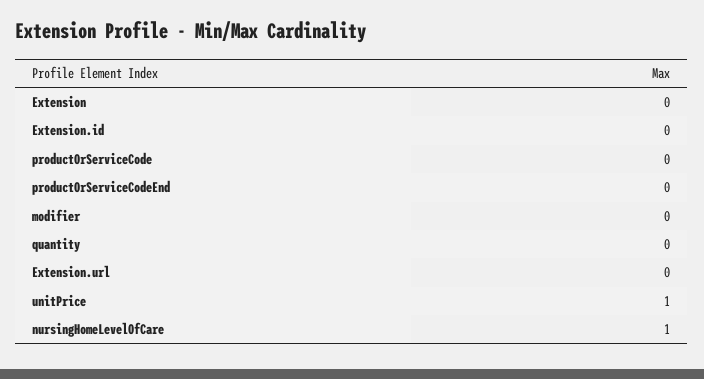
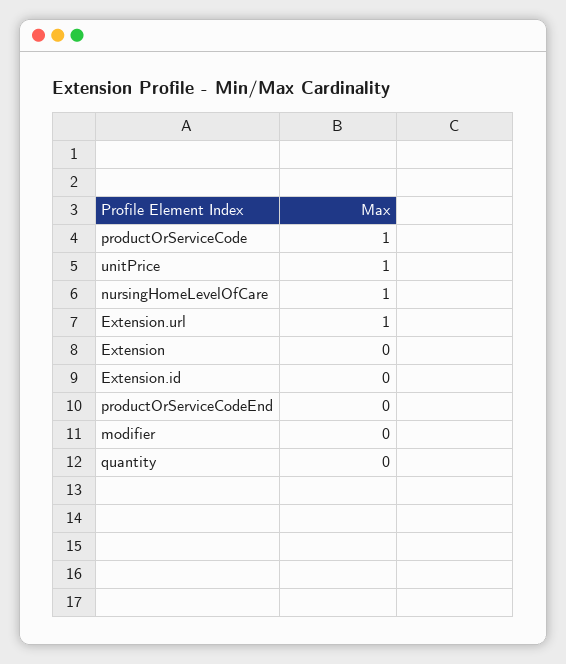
  {
    "Extension": 0,
    "Extension.id": 0,
-   "productOrServiceCode": 0,
+   "productOrServiceCode": 1,
    "productOrServiceCodeEnd": 0,
    "modifier": 0,
    "quantity": 0,
-   "Extension.url": 0,
+   "Extension.url": 1,
    "unitPrice": 1,
    "nursingHomeLevelOfCare": 1
  }

